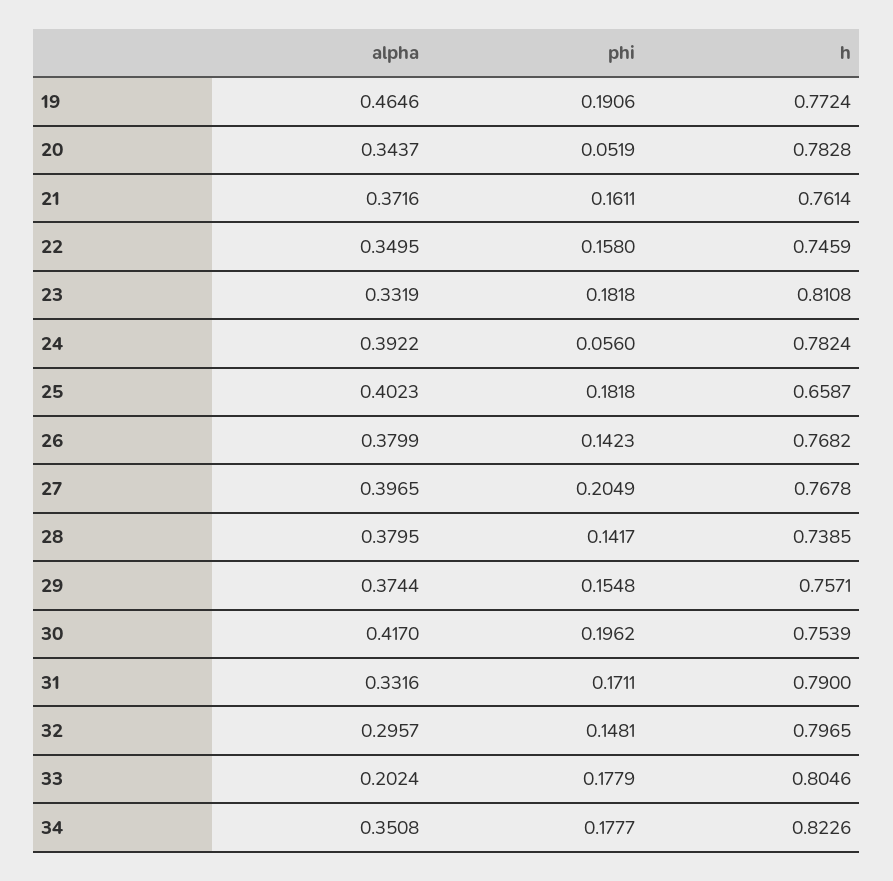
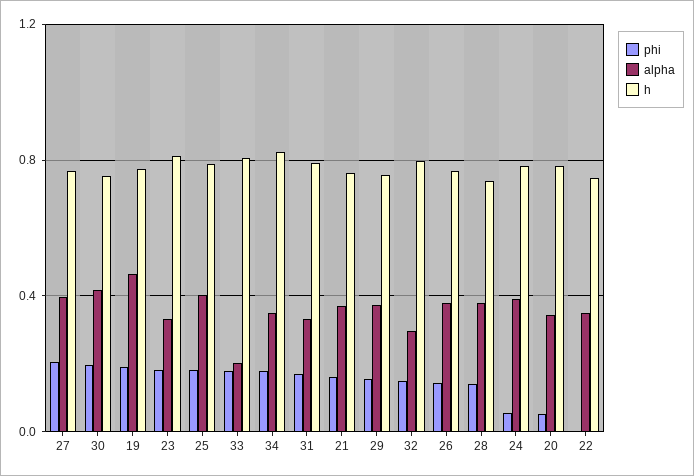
  {
    "alpha": {
      "19": 0.4646,
      "20": 0.3437,
      "21": 0.3716,
      "22": 0.3495,
      "23": 0.3319,
      "24": 0.3922,
      "25": 0.4023,
      "26": 0.3799,
      "27": 0.3965,
      "28": 0.3795,
      "29": 0.3744,
      "30": 0.417,
      "31": 0.3316,
      "32": 0.2957,
      "33": 0.2024,
      "34": 0.3508
    },
    "phi": {
      "19": 0.1906,
      "20": 0.0519,
      "21": 0.1611,
-     "22": 0.158,
+     "22": 0,
      "23": 0.1818,
      "24": 0.056,
      "25": 0.1818,
      "26": 0.1423,
      "27": 0.2049,
      "28": 0.1417,
      "29": 0.1548,
      "30": 0.1962,
      "31": 0.1711,
      "32": 0.1481,
      "33": 0.1779,
      "34": 0.1777
    },
    "h": {
      "19": 0.7724,
      "20": 0.7828,
      "21": 0.7614,
      "22": 0.7459,
      "23": 0.8108,
      "24": 0.7824,
-     "25": 0.6587,
+     "25": 0.8,
      "26": 0.7682,
      "27": 0.7678,
      "28": 0.7385,
      "29": 0.7571,
      "30": 0.7539,
      "31": 0.79,
      "32": 0.7965,
      "33": 0.8046,
      "34": 0.8226
    }
  }

